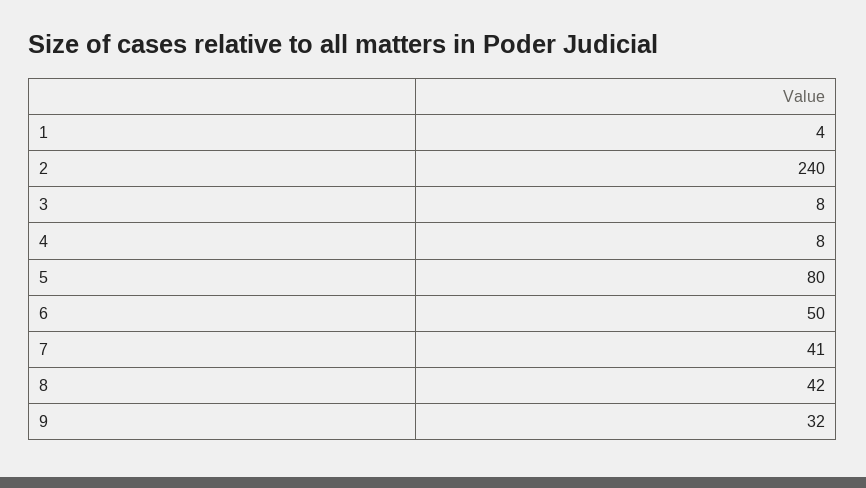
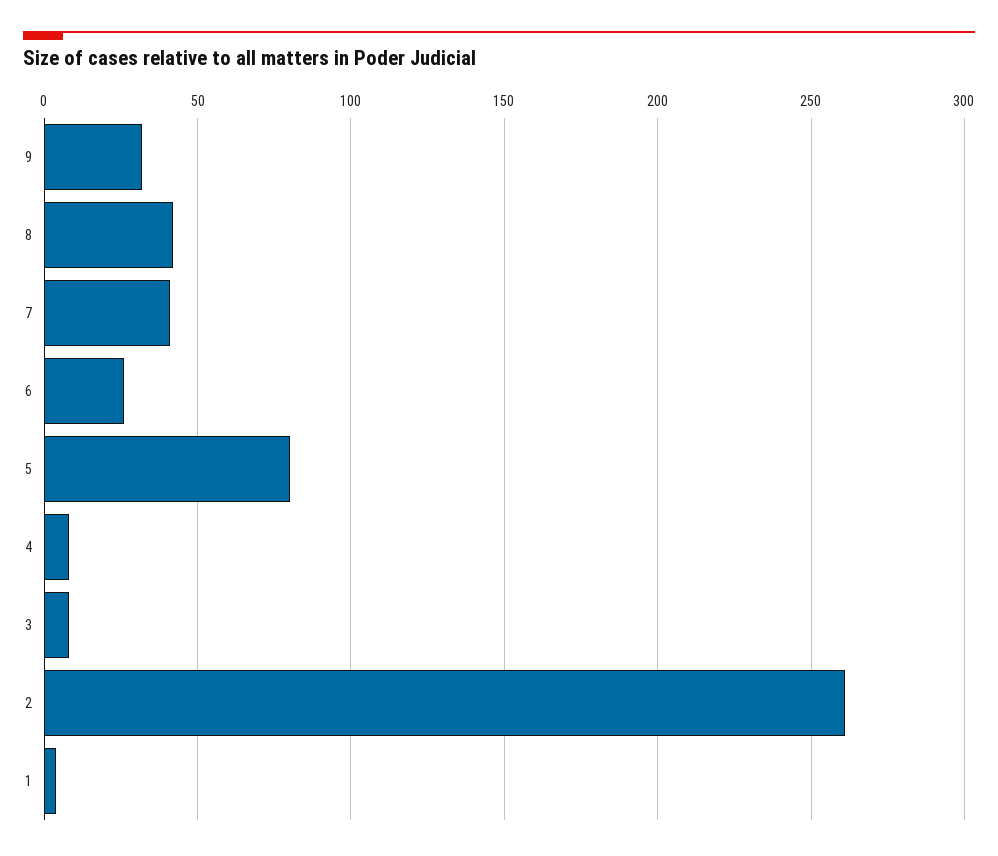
  {
    "1": 4,
-   "2": 240,
+   "2": 260,
    "3": 8,
    "4": 8,
    "5": 80,
-   "6": 50,
+   "6": 25,
    "7": 41,
    "8": 42,
    "9": 32
  }

